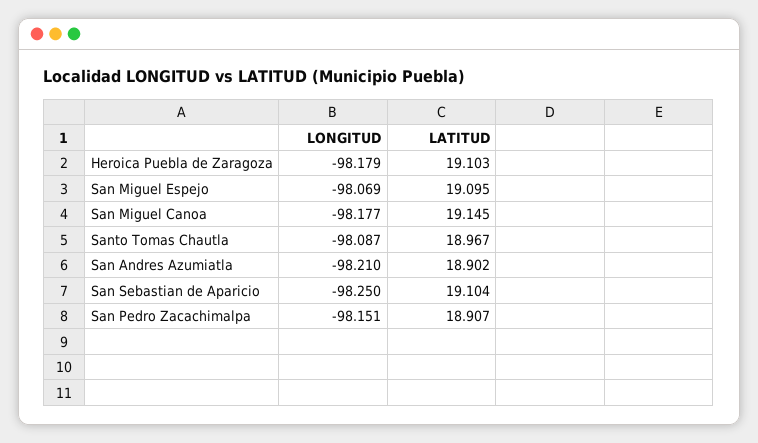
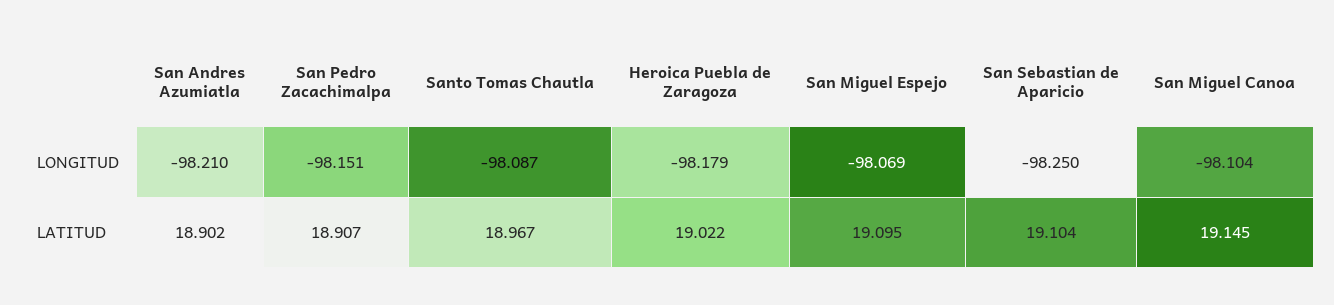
  {
    "LONGITUD": {
      "Heroica Puebla de Zaragoza": -98.179,
      "San Miguel Espejo": -98.069,
-     "San Miguel Canoa": -98.177,
+     "San Miguel Canoa": -98.104,
      "Santo Tomas Chautla": -98.087,
      "San Andres Azumiatla": -98.21,
      "San Sebastian de Aparicio": -98.25,
      "San Pedro Zacachimalpa": -98.151
    },
    "LATITUD": {
-     "Heroica Puebla de Zaragoza": 19.103,
+     "Heroica Puebla de Zaragoza": 19.022,
      "San Miguel Espejo": 19.095,
      "San Miguel Canoa": 19.145,
      "Santo Tomas Chautla": 18.967,
      "San Andres Azumiatla": 18.902,
      "San Sebastian de Aparicio": 19.104,
      "San Pedro Zacachimalpa": 18.907
    }
  }

